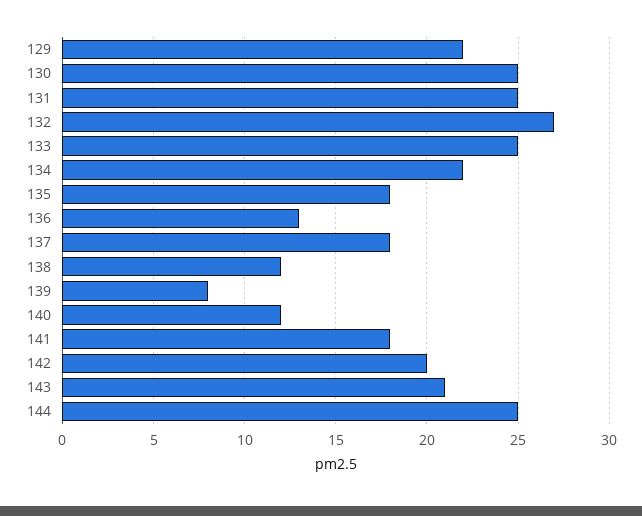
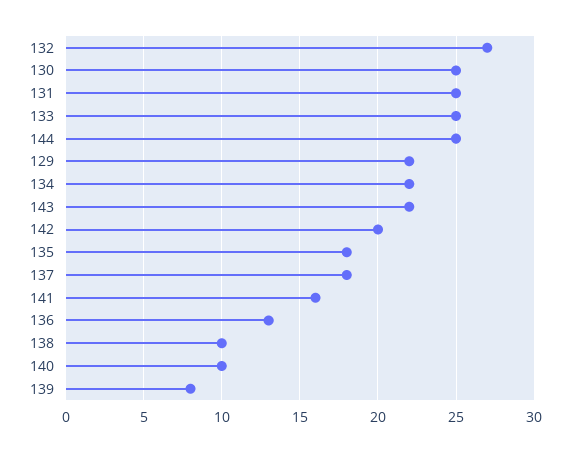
  {
    "129": 22,
    "130": 25,
    "131": 25,
    "132": 27,
    "133": 25,
    "134": 22,
    "135": 18,
    "136": 13,
    "137": 18,
-   "138": 12,
+   "138": 10,
    "139": 8,
-   "140": 12,
+   "140": 10,
-   "141": 18,
+   "141": 16,
    "142": 20,
-   "143": 21,
+   "143": 22,
    "144": 25
  }

